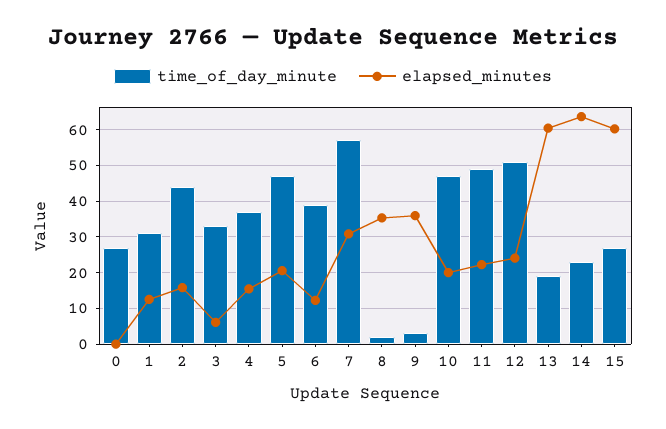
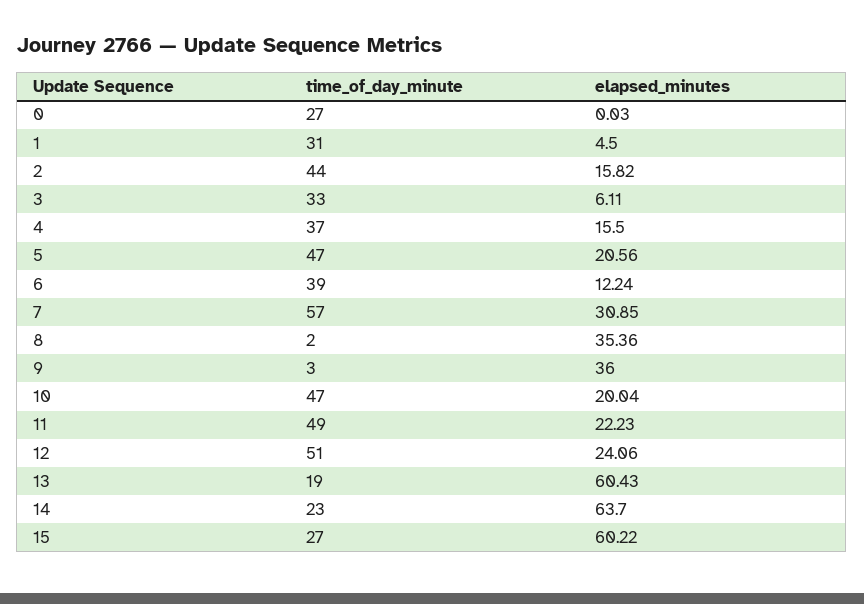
  {
    "time_of_day_minute": {
      "0": 27,
      "1": 31,
      "2": 44,
      "3": 33,
      "4": 37,
      "5": 47,
      "6": 39,
      "7": 57,
      "8": 2,
      "9": 3,
      "10": 47,
      "11": 49,
      "12": 51,
      "13": 19,
      "14": 23,
      "15": 27
    },
    "elapsed_minutes": {
      "0": 0.03,
-     "1": 12,
+     "1": 4.5,
      "2": 15.82,
      "3": 6.11,
      "4": 15.5,
      "5": 20.56,
      "6": 12.24,
      "7": 30.85,
      "8": 35.36,
      "9": 36,
      "10": 20.04,
      "11": 22.23,
      "12": 24.06,
      "13": 60.43,
      "14": 63.7,
      "15": 60.22
    }
  }

